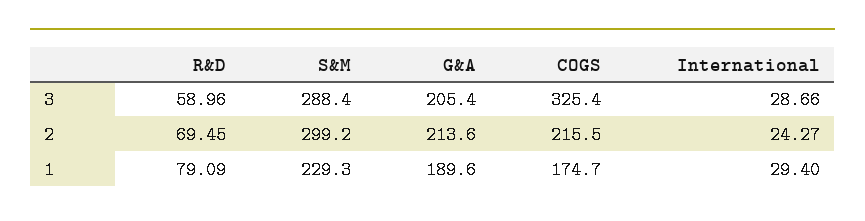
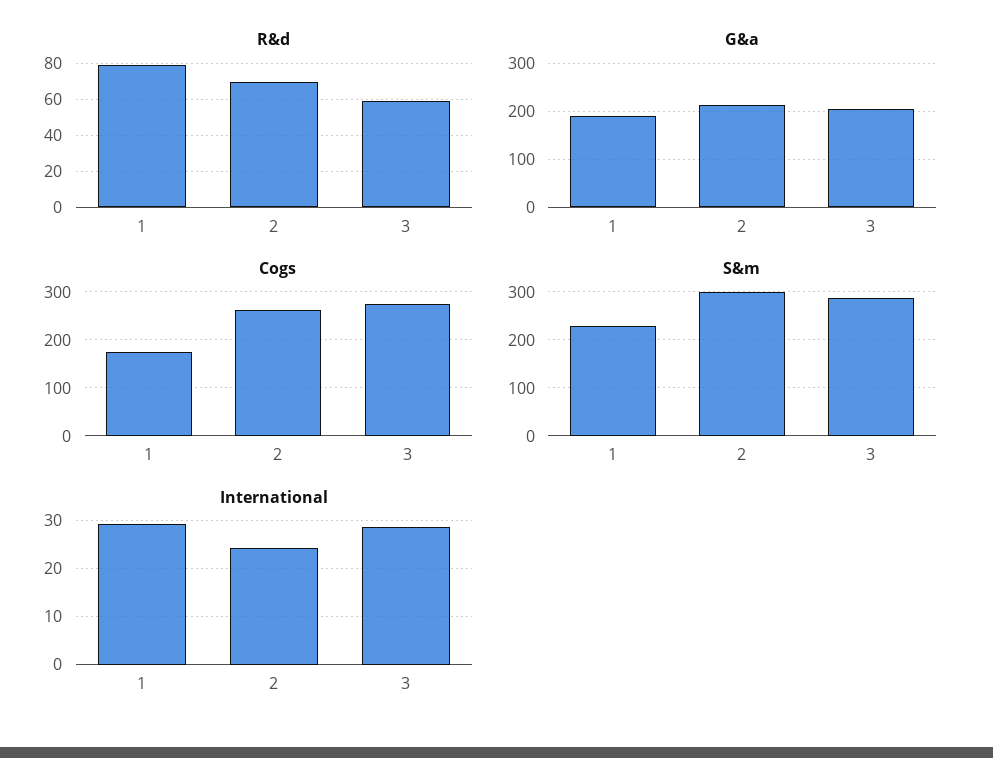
  {
    "R&D": {
      "3": 58.96,
      "2": 69.45,
      "1": 79.09
    },
    "S&M": {
      "3": 288.4,
      "2": 299.2,
      "1": 229.3
    },
    "G&A": {
      "3": 205.4,
      "2": 213.6,
      "1": 189.6
    },
    "COGS": {
-     "3": 325.4,
+     "3": 280,
-     "2": 215.5,
+     "2": 260,
      "1": 174.7
    },
    "International": {
      "3": 28.66,
      "2": 24.27,
      "1": 29.4
    }
  }

